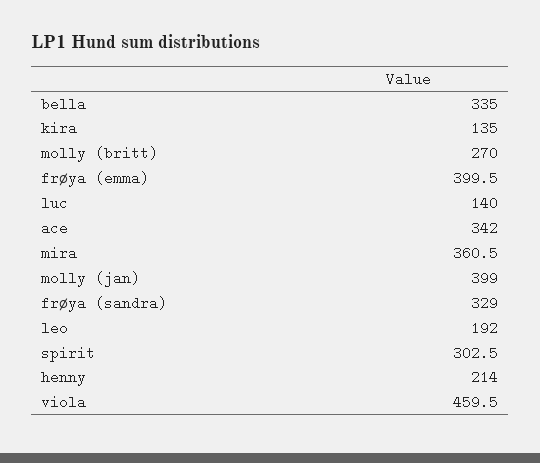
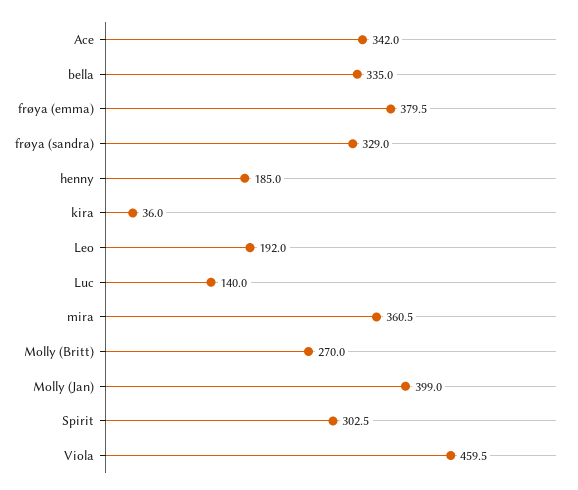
  {
    "bella": 335,
-   "kira": 135,
+   "kira": 36,
    "molly (britt)": 270,
-   "frøya (emma)": 399.5,
+   "frøya (emma)": 379.5,
    "luc": 140,
    "ace": 342,
    "mira": 360.5,
    "molly (jan)": 399,
    "frøya (sandra)": 329,
    "leo": 192,
    "spirit": 302.5,
-   "henny": 214,
+   "henny": 185,
    "viola": 459.5
  }

